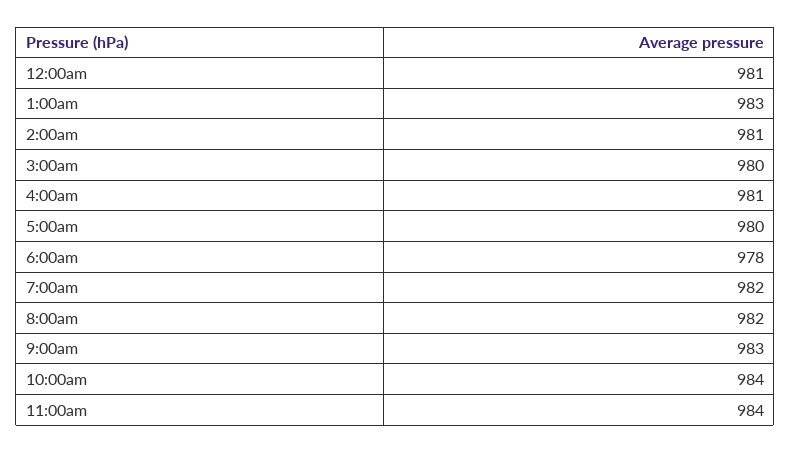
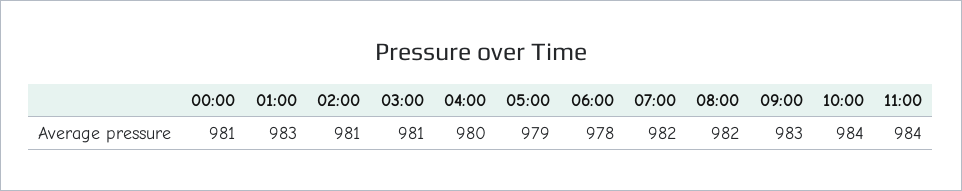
  {
    "12:00am": 981,
    "1:00am": 983,
    "2:00am": 981,
-   "3:00am": 980,
+   "3:00am": 981,
-   "4:00am": 981,
+   "4:00am": 980,
-   "5:00am": 980,
+   "5:00am": 979,
    "6:00am": 978,
    "7:00am": 982,
    "8:00am": 982,
    "9:00am": 983,
    "10:00am": 984,
    "11:00am": 984
  }

